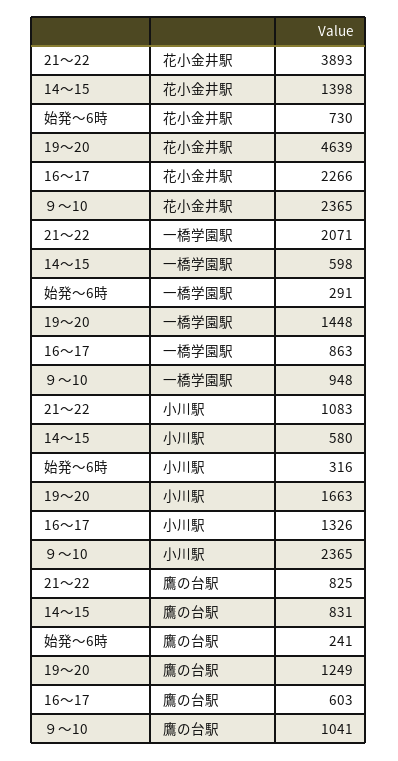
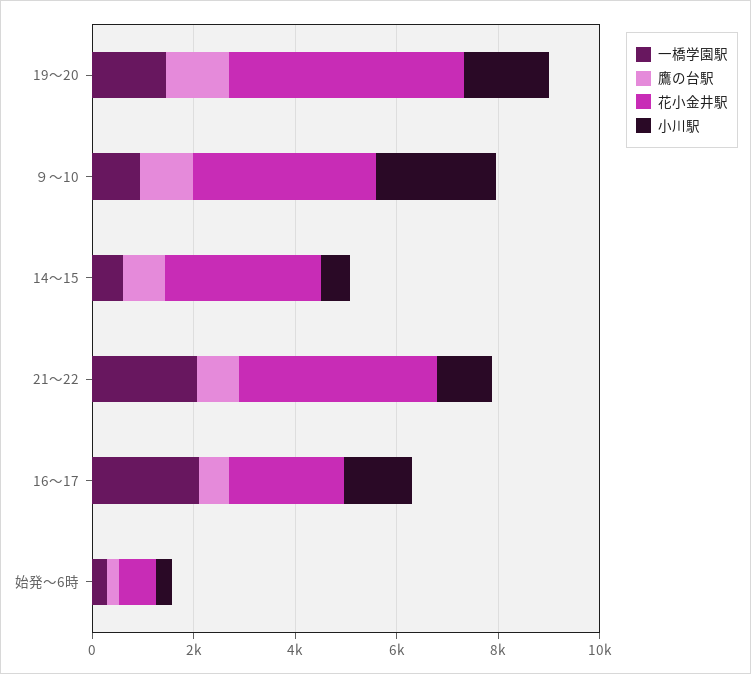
  {
    "花小金井駅": {
      "21～22": 3893,
-     "14～15": 1398,
+     "14～15": 3000,
      "始発～6時": 730,
      "19～20": 4639,
      "16～17": 2266,
-     "９～10": 2365
+     "９～10": 3500
    },
    "一橋学園駅": {
      "21～22": 2071,
      "14～15": 598,
      "始発～6時": 291,
      "19～20": 1448,
-     "16～17": 863,
+     "16～17": 2000,
      "９～10": 948
    },
    "小川駅": {
      "21～22": 1083,
      "14～15": 580,
      "始発～6時": 316,
      "19～20": 1663,
      "16～17": 1326,
      "９～10": 2365
    },
    "鷹の台駅": {
      "21～22": 825,
      "14～15": 831,
      "始発～6時": 241,
      "19～20": 1249,
      "16～17": 603,
      "９～10": 1041
    }
  }

